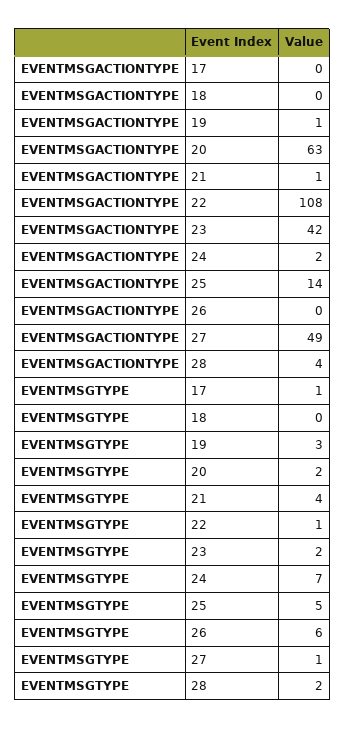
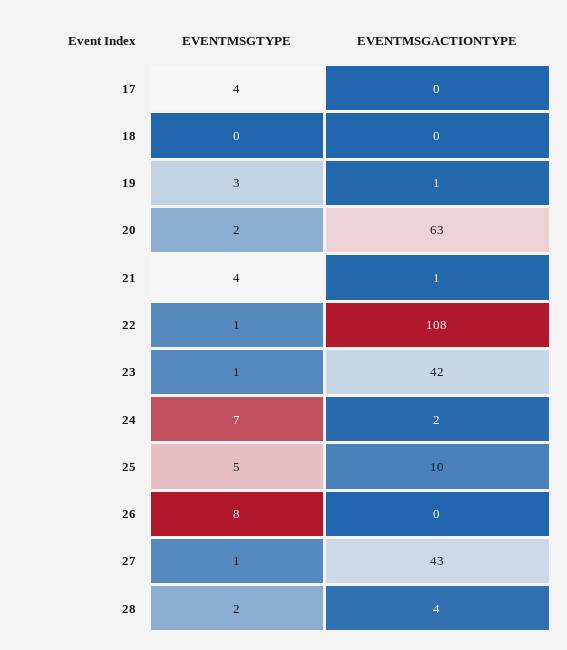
  {
    "EVENTMSGACTIONTYPE": {
      "17": 0,
      "18": 0,
      "19": 1,
      "20": 63,
      "21": 1,
      "22": 108,
      "23": 42,
      "24": 2,
-     "25": 14,
+     "25": 10,
      "26": 0,
-     "27": 49,
+     "27": 43,
      "28": 4
    },
    "EVENTMSGTYPE": {
-     "17": 1,
+     "17": 4,
      "18": 0,
      "19": 3,
      "20": 2,
      "21": 4,
      "22": 1,
-     "23": 2,
+     "23": 1,
      "24": 7,
      "25": 5,
-     "26": 6,
+     "26": 8,
      "27": 1,
      "28": 2
    }
  }

